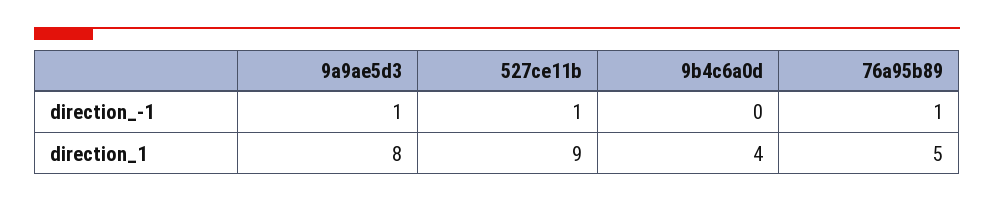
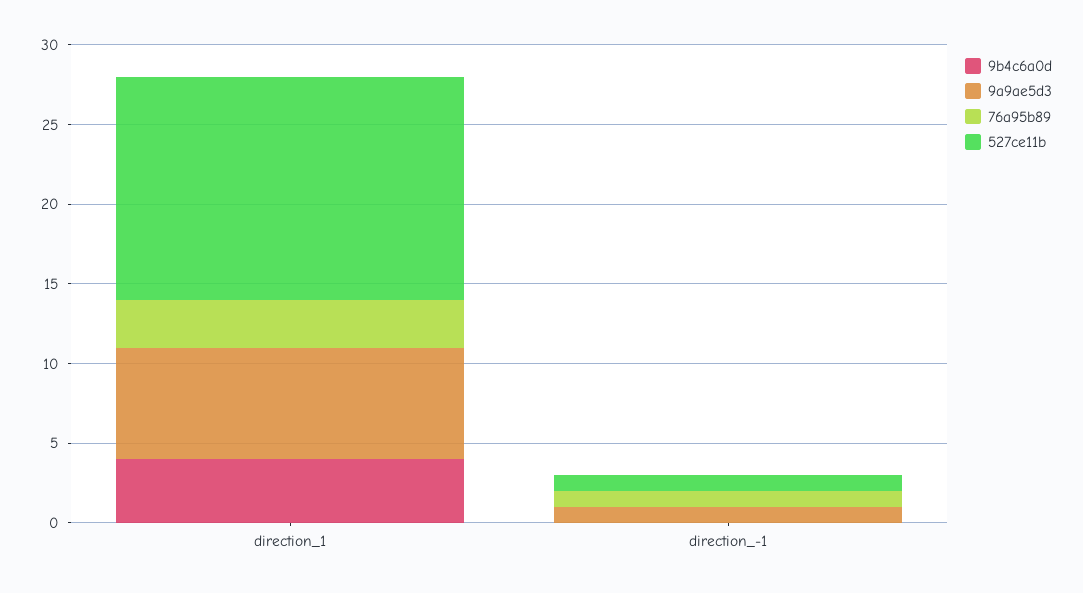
  {
    "9a9ae5d3": {
      "direction_-1": 1,
-     "direction_1": 8
+     "direction_1": 7
    },
    "527ce11b": {
      "direction_-1": 1,
-     "direction_1": 9
+     "direction_1": 14
    },
    "9b4c6a0d": {
      "direction_-1": 0,
      "direction_1": 4
    },
    "76a95b89": {
      "direction_-1": 1,
-     "direction_1": 5
+     "direction_1": 3
    }
  }

